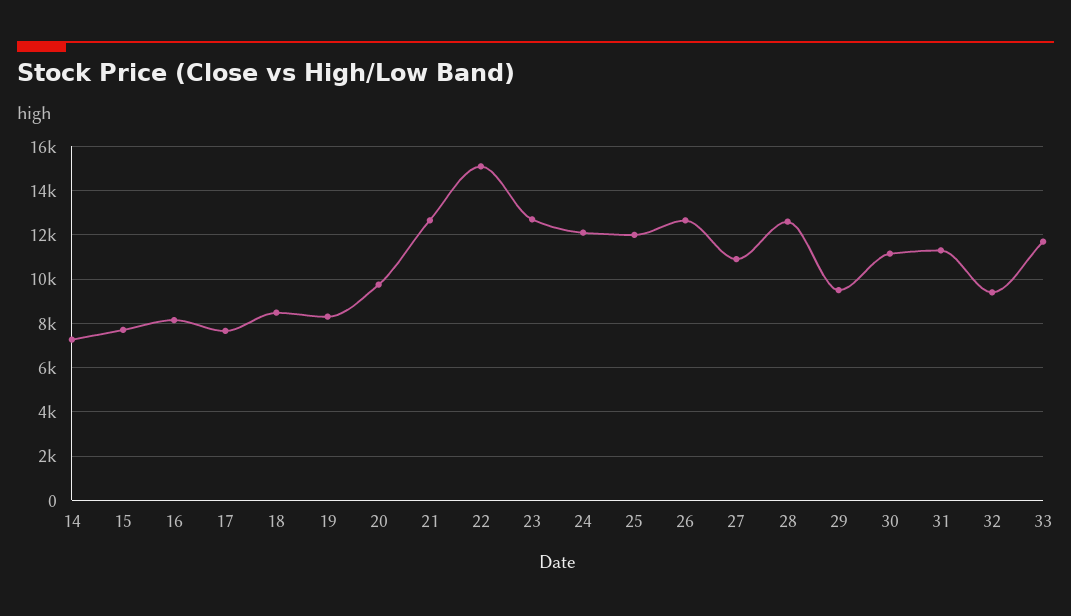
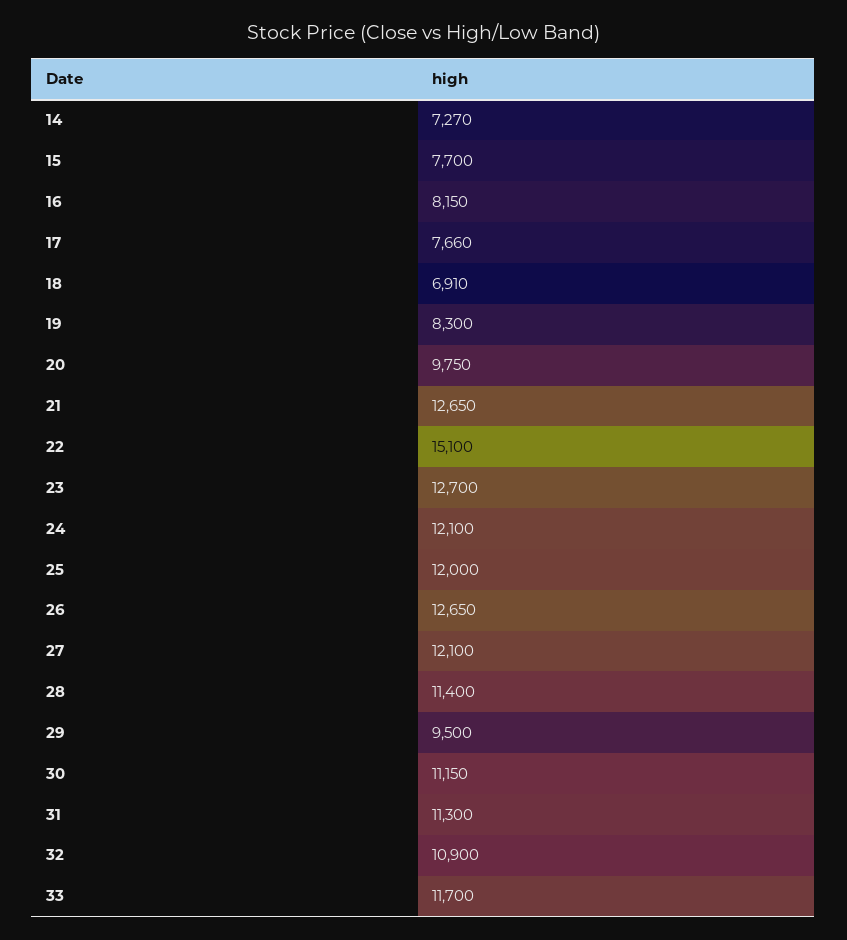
  {
    "14": 7270,
    "15": 7700,
    "16": 8150,
    "17": 7660,
-   "18": 8500,
+   "18": 6910,
    "19": 8300,
    "20": 9750,
    "21": 12650,
    "22": 15100,
    "23": 12700,
    "24": 12100,
    "25": 12000,
    "26": 12650,
-   "27": 11000,
+   "27": 12100,
-   "28": 12500,
+   "28": 11400,
    "29": 9500,
    "30": 11150,
    "31": 11300,
-   "32": 9500,
+   "32": 10900,
    "33": 11700
  }

